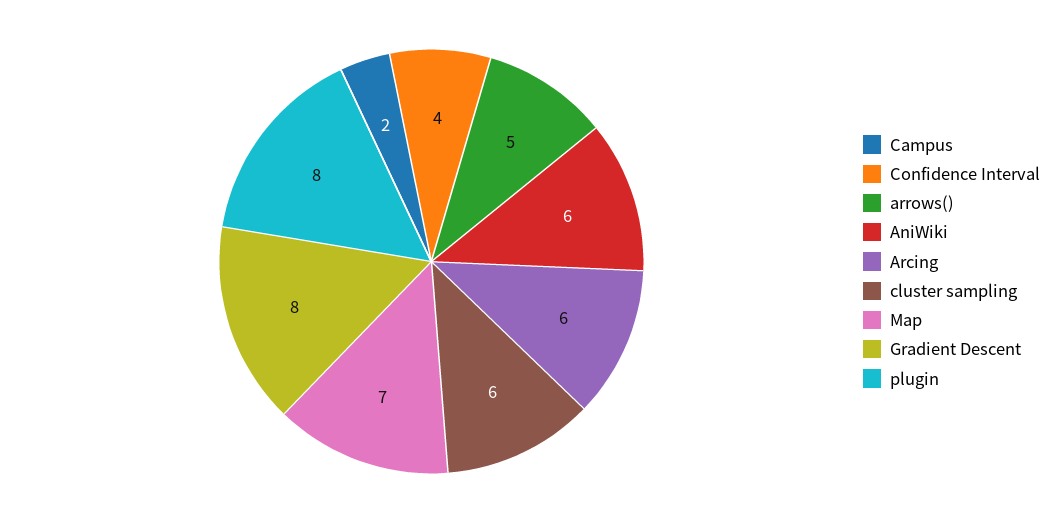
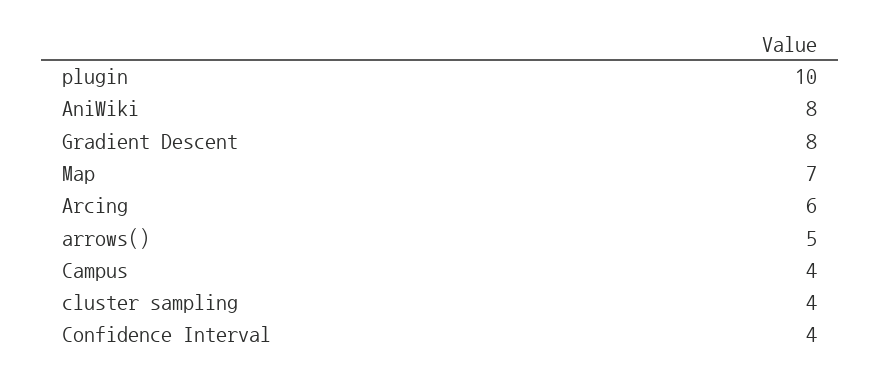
  {
-   "Campus": 2,
+   "Campus": 4,
    "Confidence Interval": 4,
    "arrows()": 5,
-   "AniWiki": 6,
+   "AniWiki": 8,
    "Arcing": 6,
-   "cluster sampling": 6,
+   "cluster sampling": 4,
    "Map": 7,
    "Gradient Descent": 8,
-   "plugin": 8
+   "plugin": 10
  }

